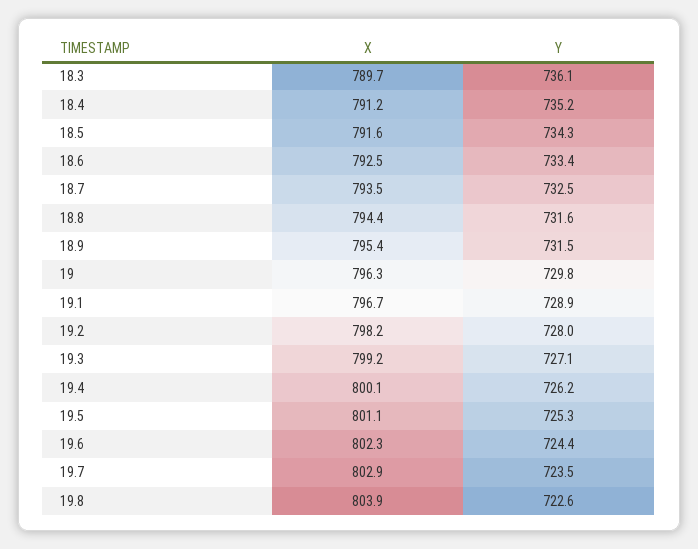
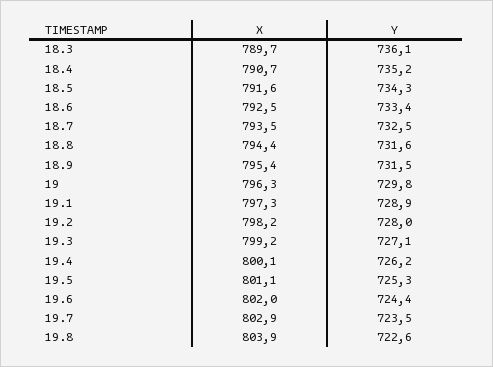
  {
    "X": {
      "18.3": 789.7,
-     "18.4": 791.2,
+     "18.4": 790.7,
      "18.5": 791.6,
      "18.6": 792.5,
      "18.7": 793.5,
      "18.8": 794.4,
      "18.9": 795.4,
      "19": 796.3,
-     "19.1": 796.7,
+     "19.1": 797.3,
      "19.2": 798.2,
      "19.3": 799.2,
      "19.4": 800.1,
      "19.5": 801.1,
-     "19.6": 802.3,
+     "19.6": 802,
      "19.7": 802.9,
      "19.8": 803.9
    },
    "Y": {
      "18.3": 736.1,
      "18.4": 735.2,
      "18.5": 734.3,
      "18.6": 733.4,
      "18.7": 732.5,
      "18.8": 731.6,
      "18.9": 731.5,
      "19": 729.8,
      "19.1": 728.9,
      "19.2": 728,
      "19.3": 727.1,
      "19.4": 726.2,
      "19.5": 725.3,
      "19.6": 724.4,
      "19.7": 723.5,
      "19.8": 722.6
    }
  }

